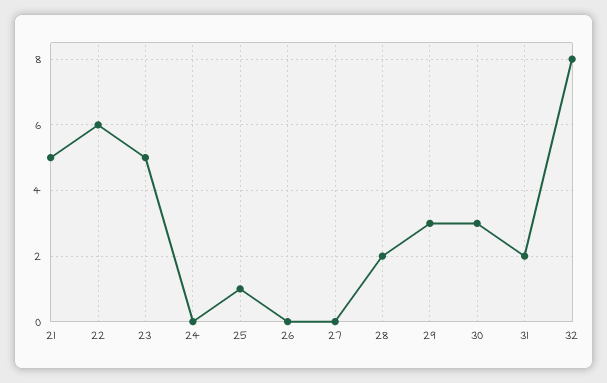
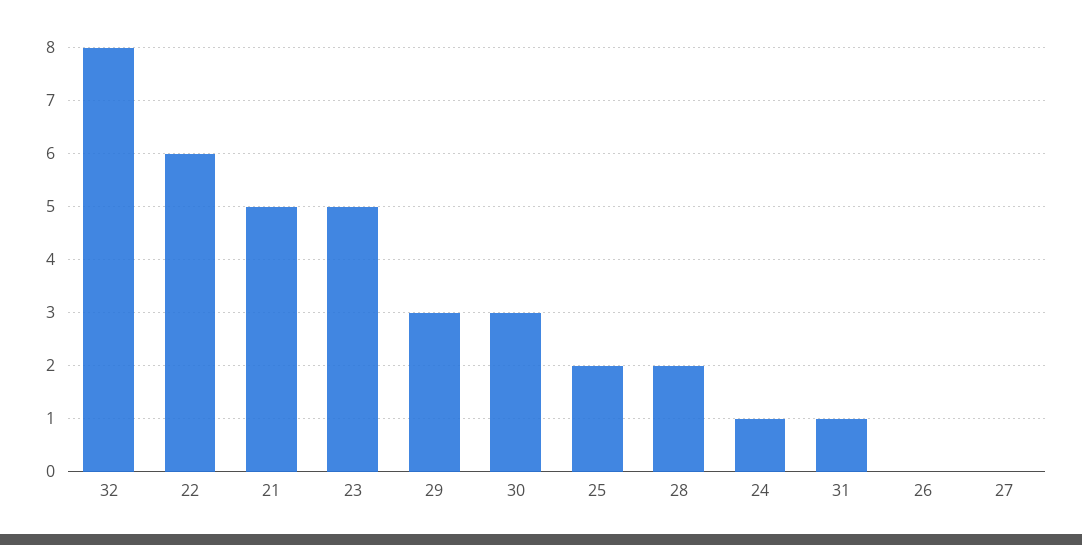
  {
    "21": 5,
    "22": 6,
    "23": 5,
-   "24": 0,
+   "24": 1,
-   "25": 1,
+   "25": 2,
    "26": 0,
    "27": 0,
    "28": 2,
    "29": 3,
    "30": 3,
-   "31": 2,
+   "31": 1,
    "32": 8
  }

